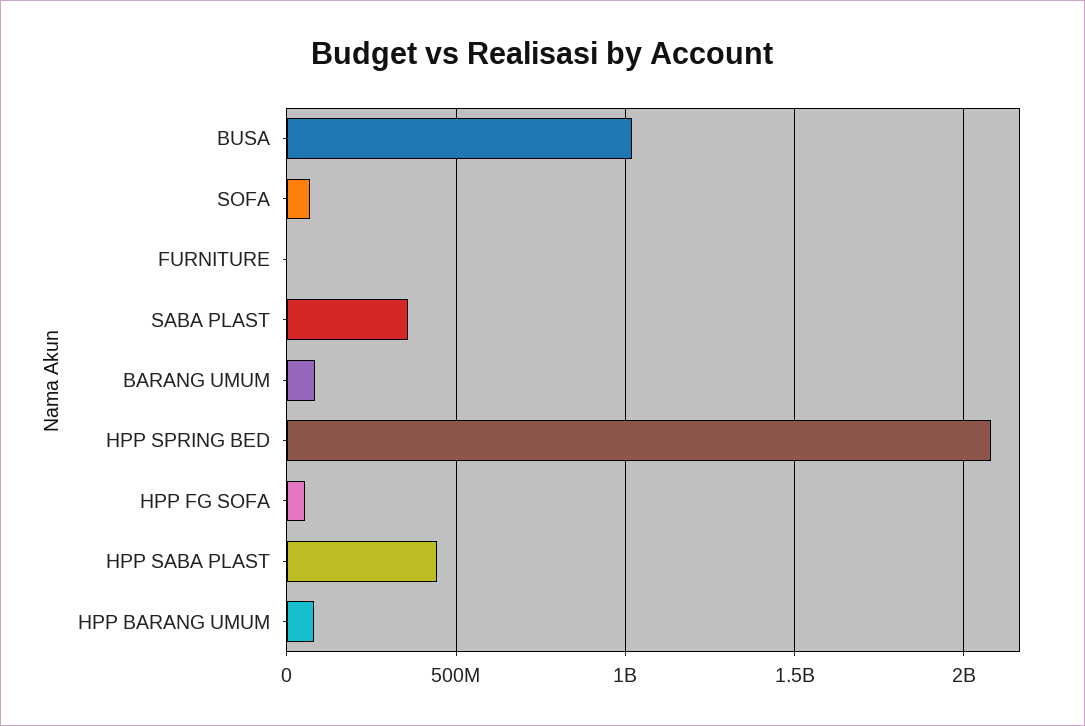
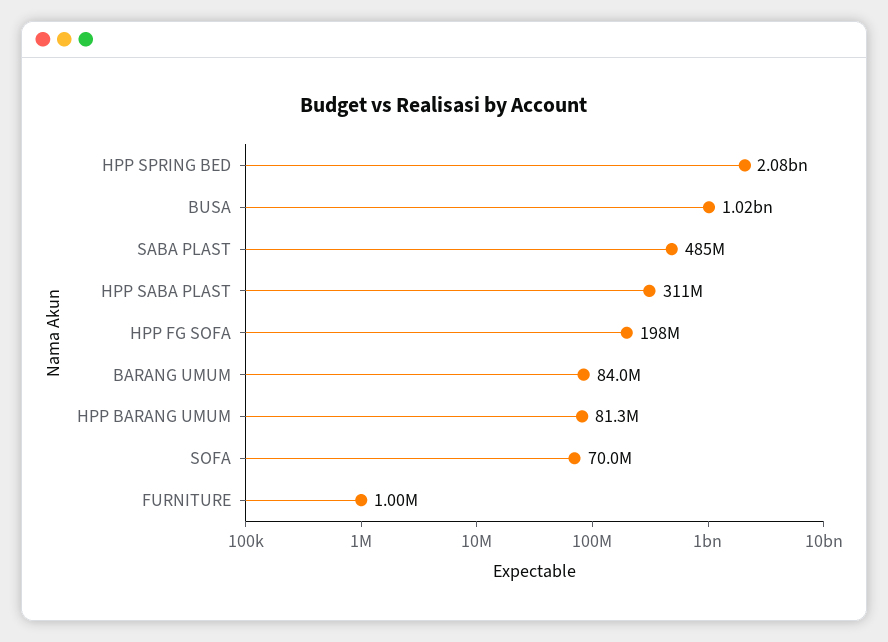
  {
    "BUSA": 1020000000,
    "SOFA": 70000000,
    "FURNITURE": 1000000,
-   "SABA PLAST": 350000000,
+   "SABA PLAST": 485000000,
    "BARANG UMUM": 84000000,
    "HPP SPRING BED": 2080000000,
-   "HPP FG SOFA": 50000000,
+   "HPP FG SOFA": 198000000,
-   "HPP SABA PLAST": 450000000,
+   "HPP SABA PLAST": 311000000,
    "HPP BARANG UMUM": 81300000
  }

